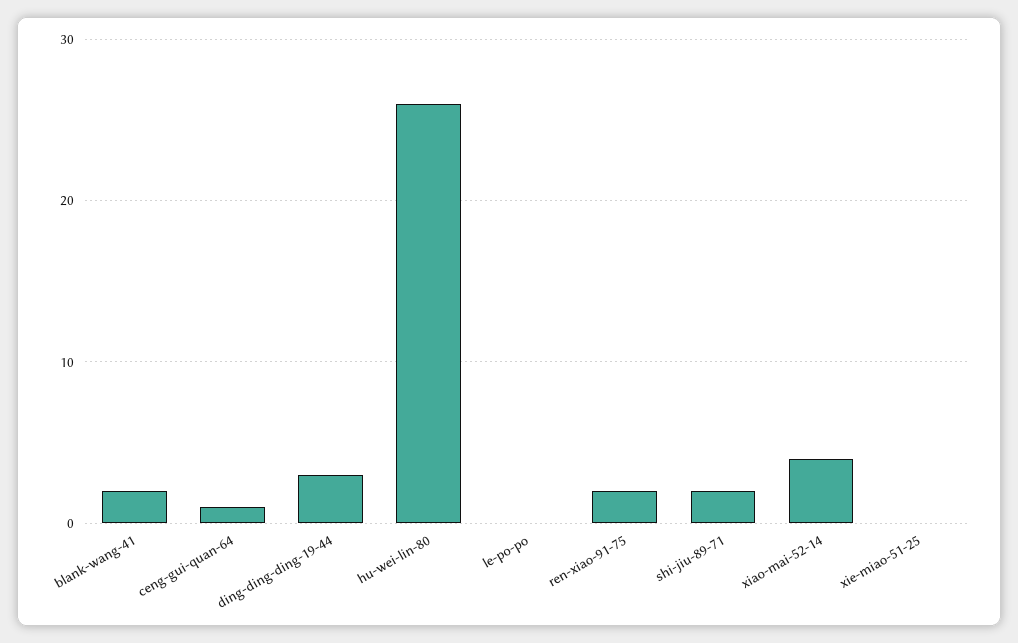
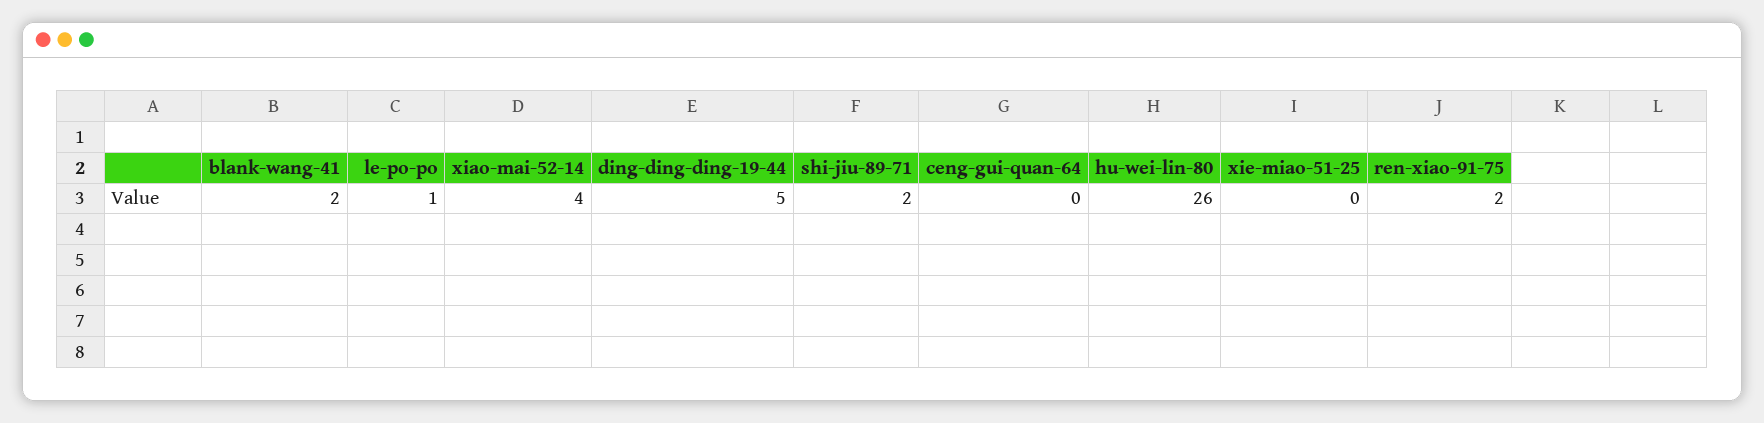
  {
    "blank-wang-41": 2,
-   "ceng-gui-quan-64": 1,
+   "ceng-gui-quan-64": 0,
-   "ding-ding-ding-19-44": 3,
+   "ding-ding-ding-19-44": 5,
    "hu-wei-lin-80": 26,
-   "le-po-po": 0,
+   "le-po-po": 1,
    "ren-xiao-91-75": 2,
    "shi-jiu-89-71": 2,
    "xiao-mai-52-14": 4,
    "xie-miao-51-25": 0
  }

